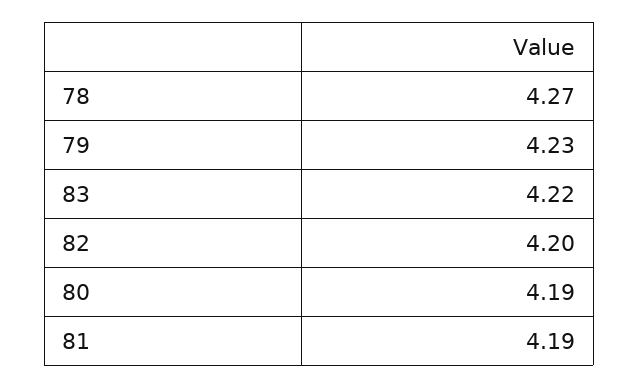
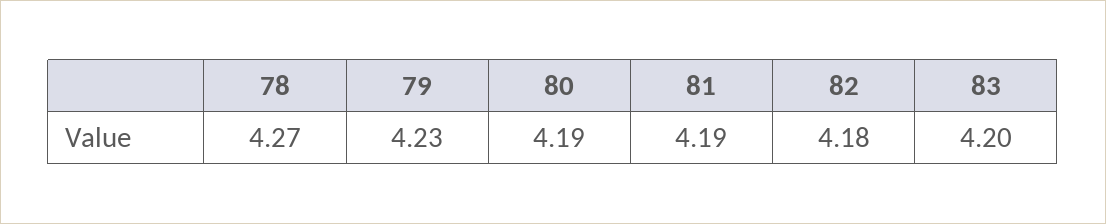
  {
    "78": 4.27,
    "79": 4.23,
-   "83": 4.22,
+   "83": 4.2,
-   "82": 4.2,
+   "82": 4.18,
    "80": 4.19,
    "81": 4.19
  }

